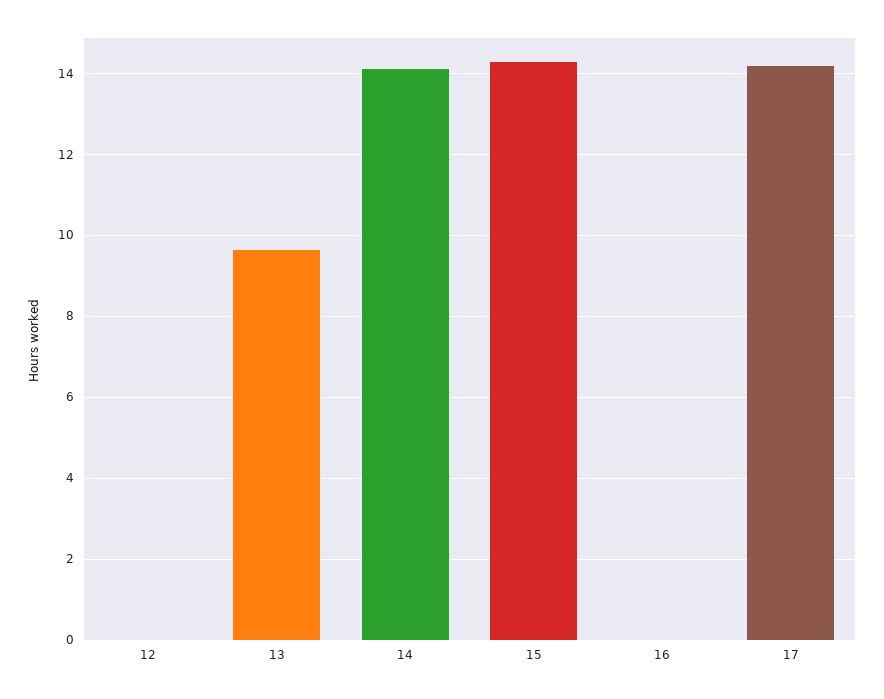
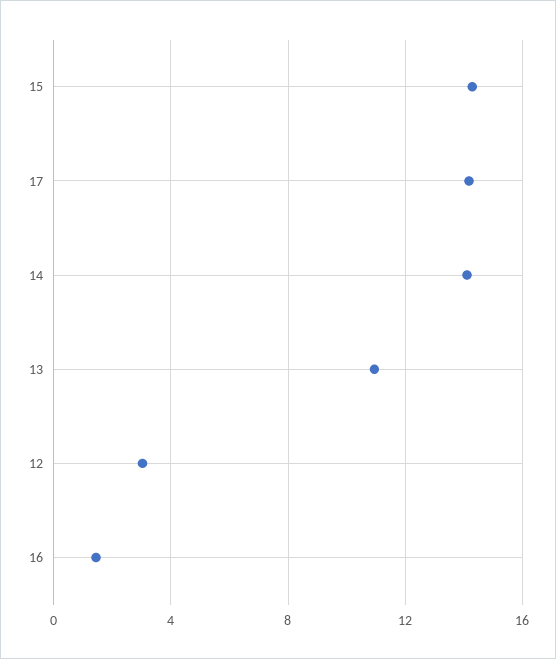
  {
-   "12": 0,
+   "12": 3,
-   "13": 9.6,
+   "13": 11,
    "14": 14.2,
    "15": 14.2,
-   "16": 0,
+   "16": 1.5,
    "17": 14.2
  }

